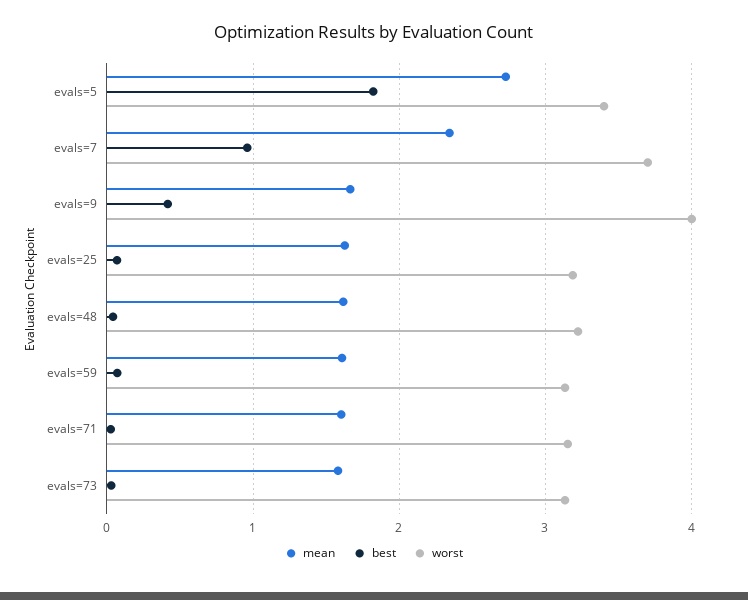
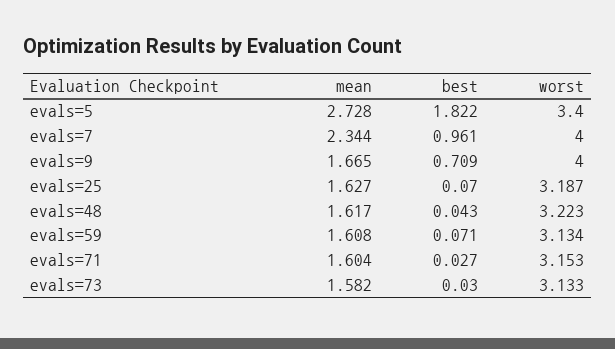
  {
    "mean": {
      "evals=5": 2.728,
      "evals=7": 2.344,
      "evals=9": 1.665,
      "evals=25": 1.627,
      "evals=48": 1.617,
      "evals=59": 1.608,
      "evals=71": 1.604,
      "evals=73": 1.582
    },
    "best": {
      "evals=5": 1.822,
      "evals=7": 0.961,
-     "evals=9": 0.4,
+     "evals=9": 0.709,
      "evals=25": 0.07,
      "evals=48": 0.043,
      "evals=59": 0.071,
      "evals=71": 0.027,
      "evals=73": 0.03
    },
    "worst": {
      "evals=5": 3.4,
-     "evals=7": 3.7,
+     "evals=7": 4,
      "evals=9": 4,
      "evals=25": 3.187,
      "evals=48": 3.223,
      "evals=59": 3.134,
      "evals=71": 3.153,
      "evals=73": 3.133
    }
  }

